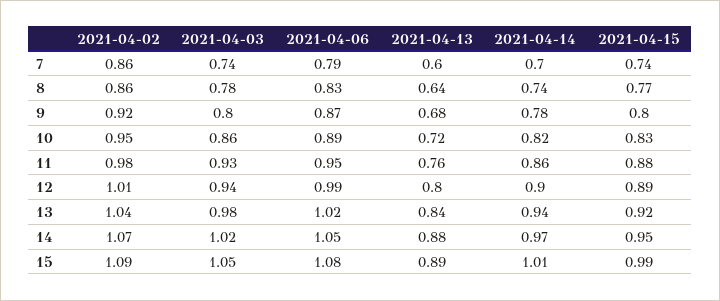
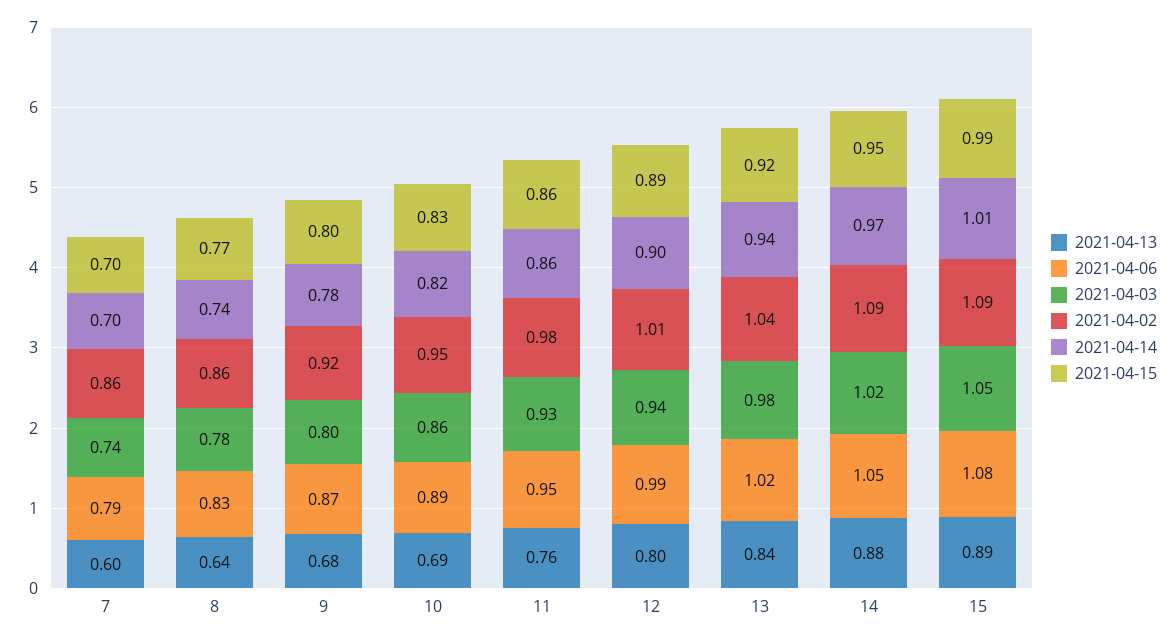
  {
    "2021-04-02": {
      "7": 0.86,
      "8": 0.86,
      "9": 0.92,
      "10": 0.95,
      "11": 0.98,
      "12": 1.01,
      "13": 1.04,
-     "14": 1.07,
+     "14": 1.09,
      "15": 1.09
    },
    "2021-04-03": {
      "7": 0.74,
      "8": 0.78,
      "9": 0.8,
      "10": 0.86,
      "11": 0.93,
      "12": 0.94,
      "13": 0.98,
      "14": 1.02,
      "15": 1.05
    },
    "2021-04-06": {
      "7": 0.79,
      "8": 0.83,
      "9": 0.87,
      "10": 0.89,
      "11": 0.95,
      "12": 0.99,
      "13": 1.02,
      "14": 1.05,
      "15": 1.08
    },
    "2021-04-13": {
      "7": 0.6,
      "8": 0.64,
      "9": 0.68,
-     "10": 0.72,
+     "10": 0.69,
      "11": 0.76,
      "12": 0.8,
      "13": 0.84,
      "14": 0.88,
      "15": 0.89
    },
    "2021-04-14": {
      "7": 0.7,
      "8": 0.74,
      "9": 0.78,
      "10": 0.82,
      "11": 0.86,
      "12": 0.9,
      "13": 0.94,
      "14": 0.97,
      "15": 1.01
    },
    "2021-04-15": {
-     "7": 0.74,
+     "7": 0.7,
      "8": 0.77,
      "9": 0.8,
      "10": 0.83,
-     "11": 0.88,
+     "11": 0.86,
      "12": 0.89,
      "13": 0.92,
      "14": 0.95,
      "15": 0.99
    }
  }

